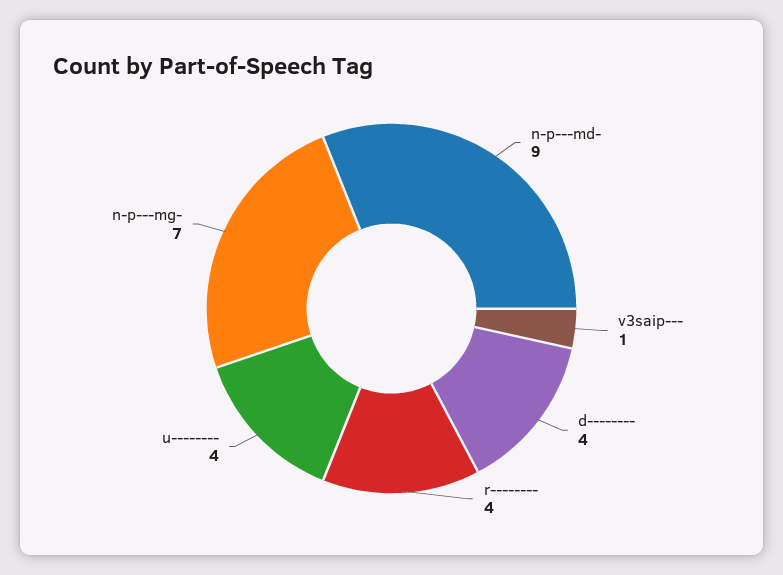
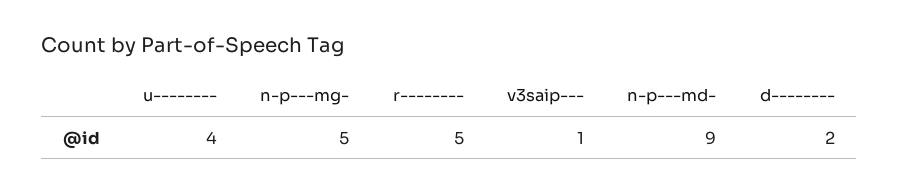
  {
    "n-p---md-": 9,
    "v3saip---": 1,
-   "d--------": 4,
+   "d--------": 2,
-   "r--------": 4,
+   "r--------": 5,
    "u--------": 4,
-   "n-p---mg-": 7
+   "n-p---mg-": 5
  }

